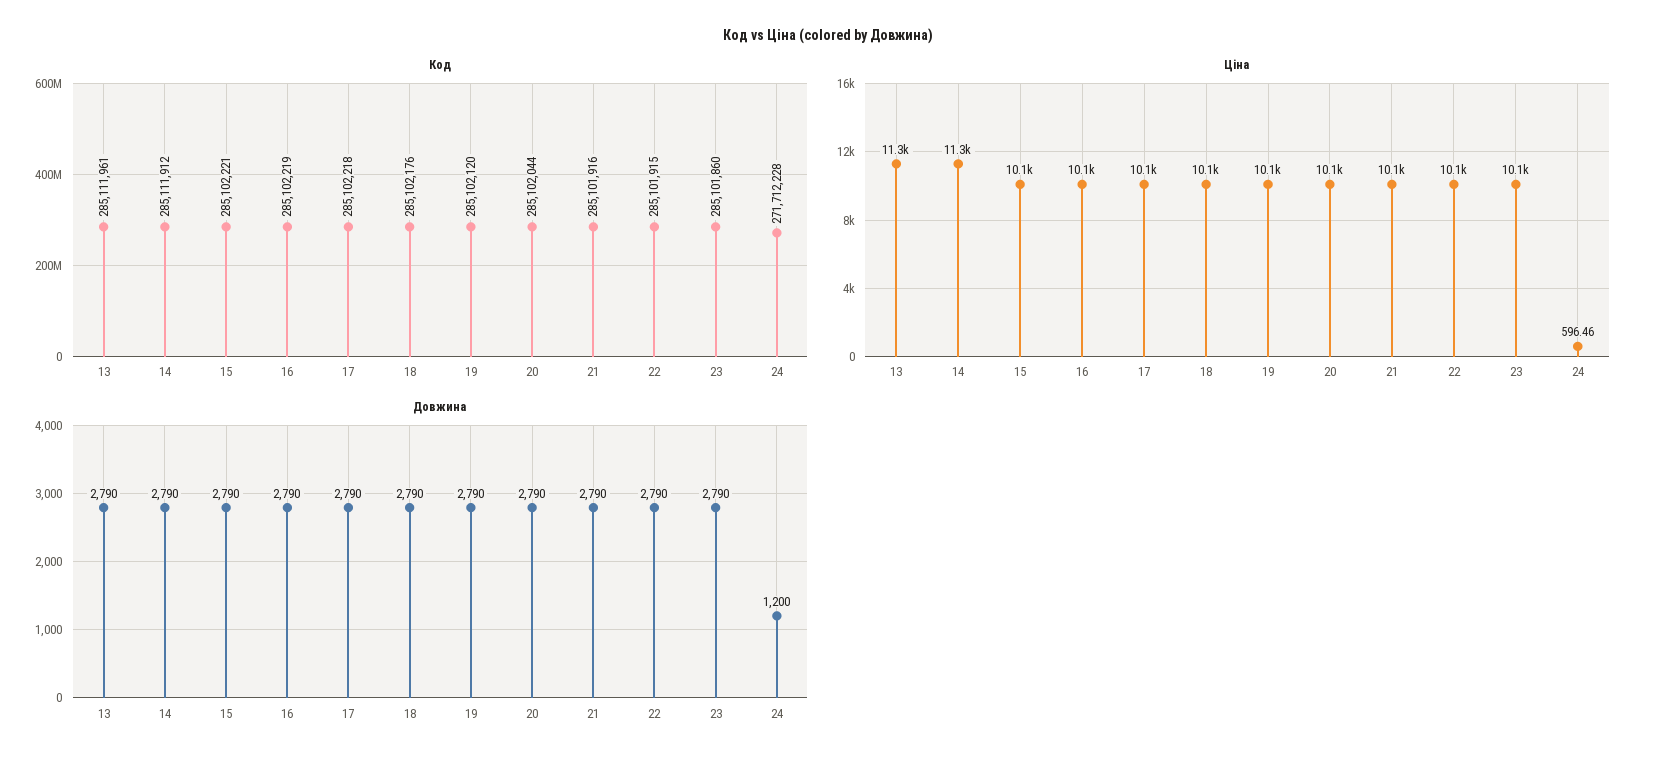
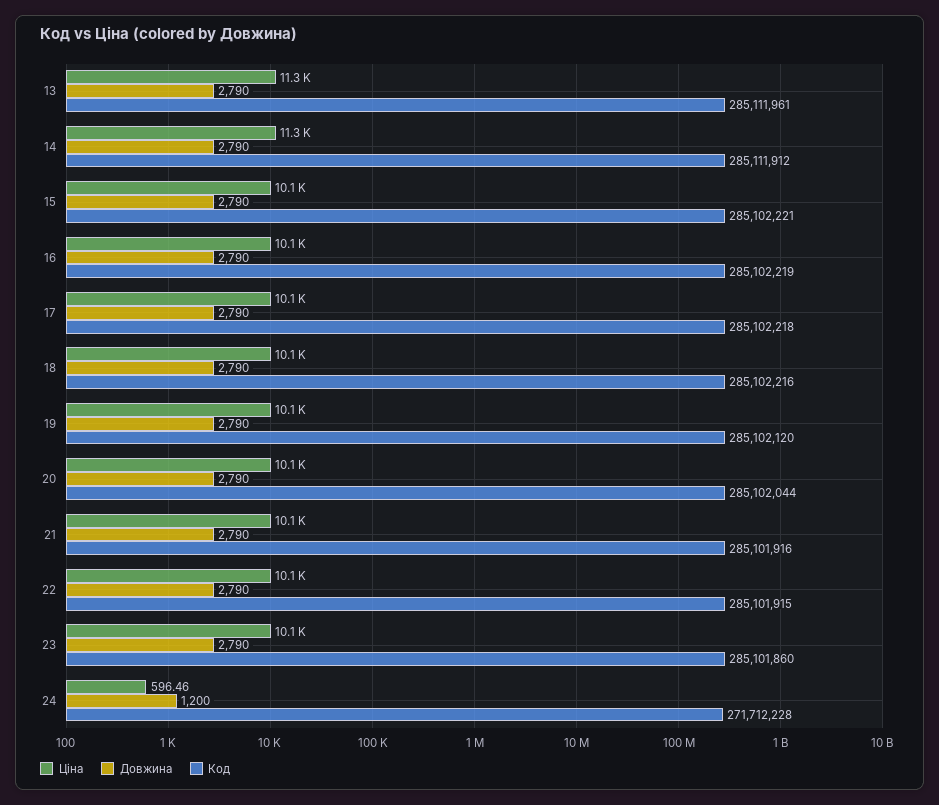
  {
    "Код": {
      "13": 285111961,
      "14": 285111912,
      "15": 285102221,
      "16": 285102219,
      "17": 285102218,
-     "18": 285102176,
+     "18": 285102216,
      "19": 285102120,
      "20": 285102044,
      "21": 285101916,
      "22": 285101915,
      "23": 285101860,
      "24": 271712228
    },
    "Ціна": {
      "13": 11300,
      "14": 11300,
      "15": 10100,
      "16": 10100,
      "17": 10100,
      "18": 10100,
      "19": 10100,
      "20": 10100,
      "21": 10100,
      "22": 10100,
      "23": 10100,
      "24": 596.46
    },
    "Довжина": {
      "13": 2790,
      "14": 2790,
      "15": 2790,
      "16": 2790,
      "17": 2790,
      "18": 2790,
      "19": 2790,
      "20": 2790,
      "21": 2790,
      "22": 2790,
      "23": 2790,
      "24": 1200
    }
  }

